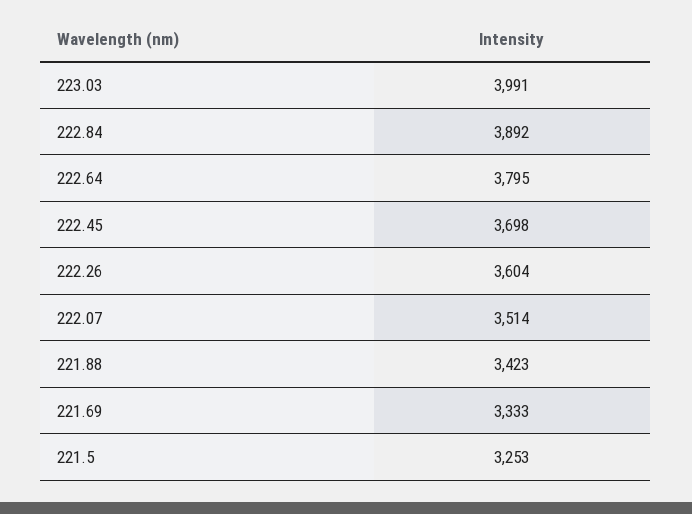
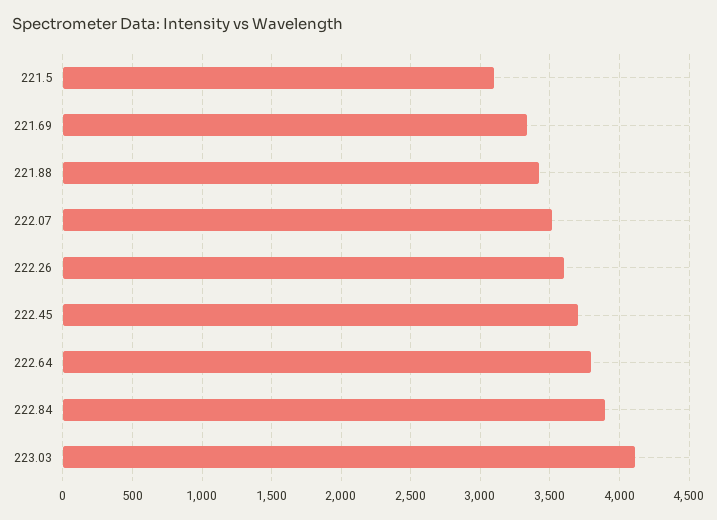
  {
-   "223.03": 3991,
+   "223.03": 4100,
    "222.84": 3892,
    "222.64": 3795,
    "222.45": 3698,
    "222.26": 3604,
    "222.07": 3514,
    "221.88": 3423,
    "221.69": 3333,
-   "221.5": 3253
+   "221.5": 3100
  }

